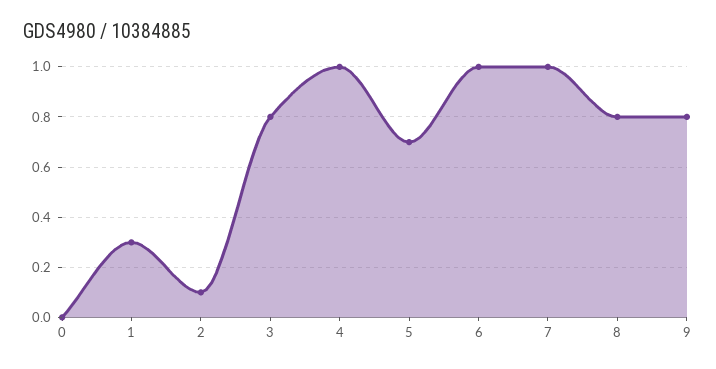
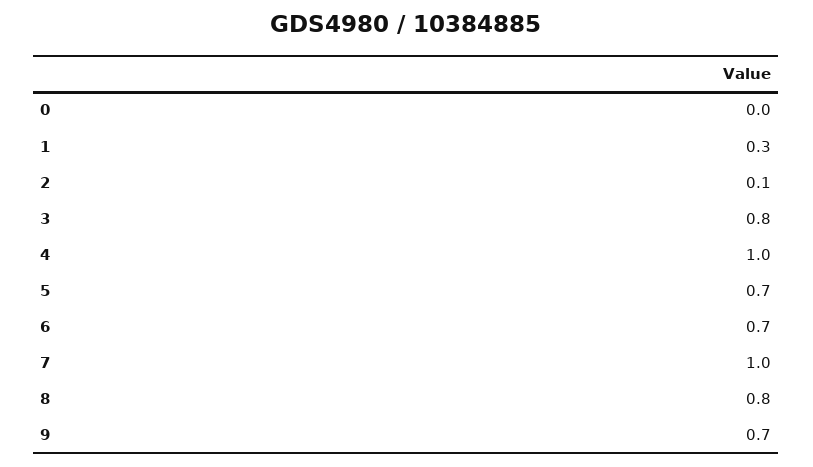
  {
    "0": 0,
    "1": 0.3,
    "2": 0.1,
    "3": 0.8,
    "4": 1,
    "5": 0.7,
-   "6": 1,
+   "6": 0.7,
    "7": 1,
    "8": 0.8,
-   "9": 0.8
+   "9": 0.7
  }

